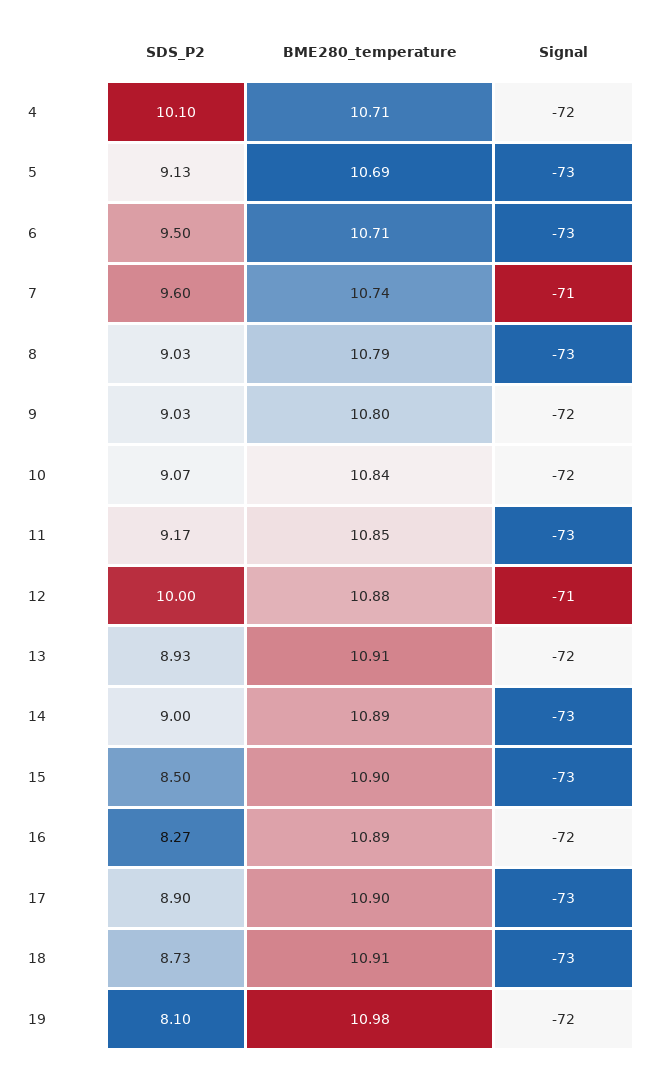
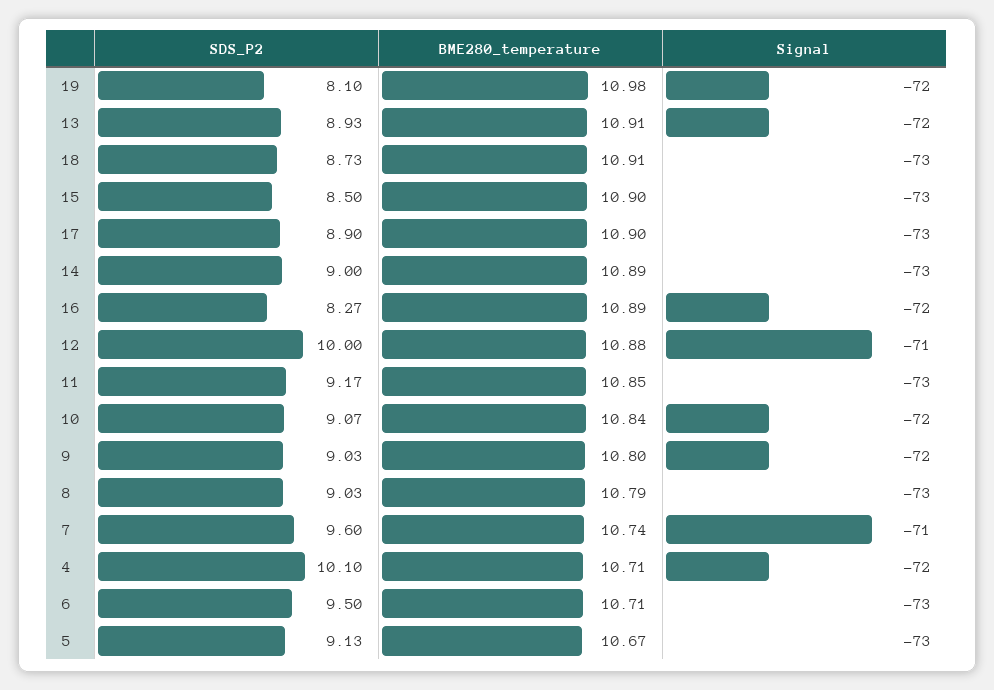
  {
    "SDS_P2": {
      "4": 10.1,
      "5": 9.13,
      "6": 9.5,
      "7": 9.6,
      "8": 9.03,
      "9": 9.03,
      "10": 9.07,
      "11": 9.17,
      "12": 10,
      "13": 8.93,
      "14": 9,
      "15": 8.5,
      "16": 8.27,
      "17": 8.9,
      "18": 8.73,
      "19": 8.1
    },
    "BME280_temperature": {
      "4": 10.71,
-     "5": 10.69,
+     "5": 10.67,
      "6": 10.71,
      "7": 10.74,
      "8": 10.79,
      "9": 10.8,
      "10": 10.84,
      "11": 10.85,
      "12": 10.88,
      "13": 10.91,
      "14": 10.89,
      "15": 10.9,
      "16": 10.89,
      "17": 10.9,
      "18": 10.91,
      "19": 10.98
    },
    "Signal": {
      "4": -72,
      "5": -73,
      "6": -73,
      "7": -71,
      "8": -73,
      "9": -72,
      "10": -72,
      "11": -73,
      "12": -71,
      "13": -72,
      "14": -73,
      "15": -73,
      "16": -72,
      "17": -73,
      "18": -73,
      "19": -72
    }
  }

